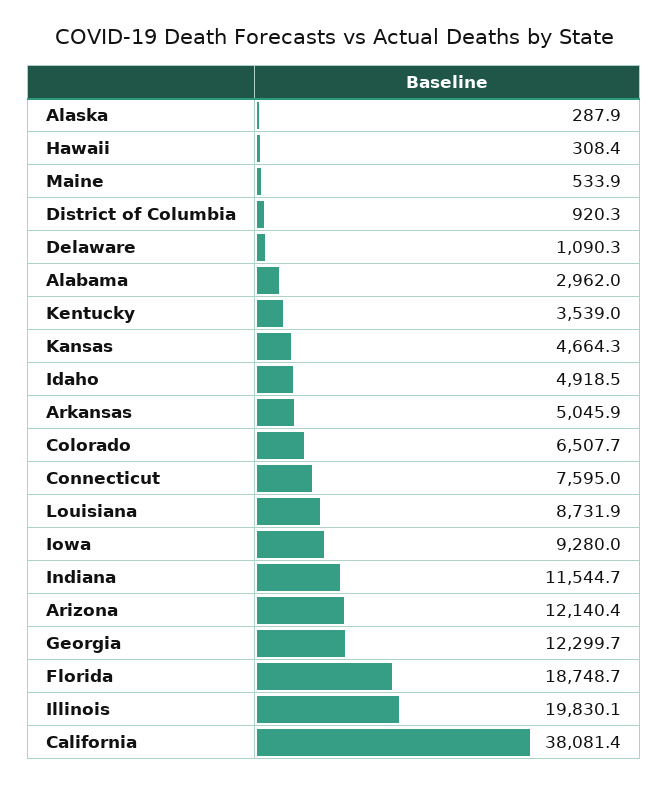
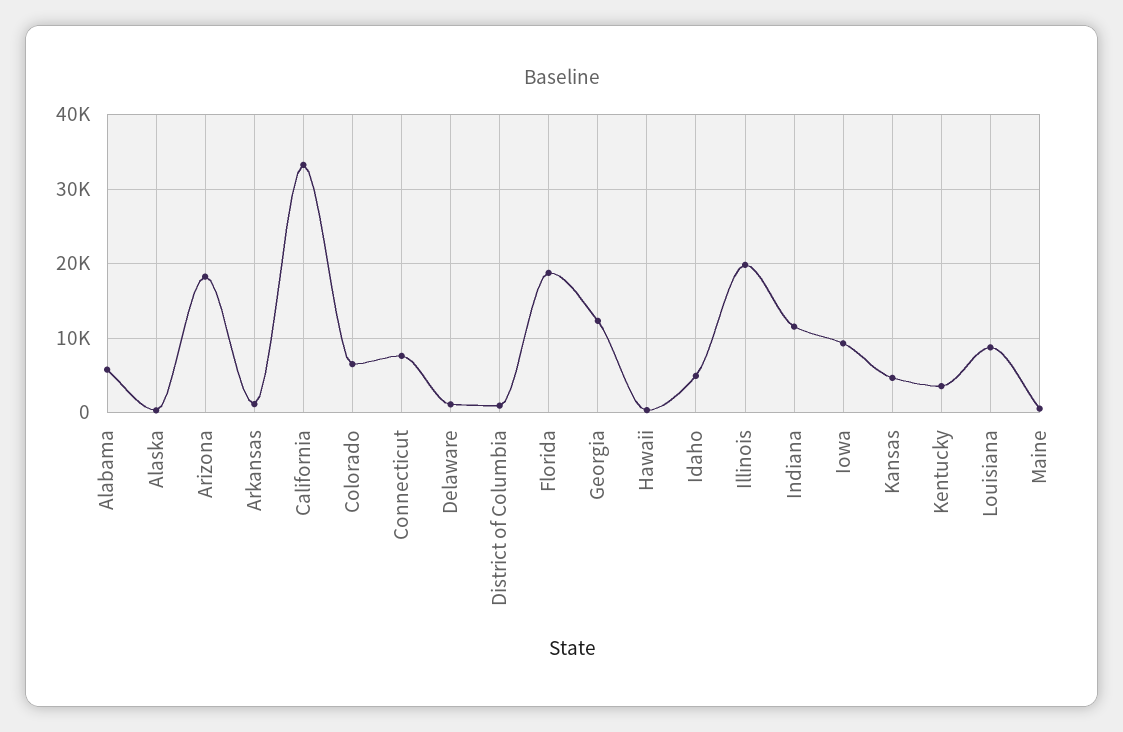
  {
    "Alaska": 287.9,
    "Hawaii": 308.4,
    "Maine": 533.9,
    "District of Columbia": 920.3,
    "Delaware": 1090.3,
-   "Alabama": 2962,
+   "Alabama": 6000,
    "Kentucky": 3539,
    "Kansas": 4664.3,
    "Idaho": 4918.5,
-   "Arkansas": 5045.9,
+   "Arkansas": 1000,
    "Colorado": 6507.7,
    "Connecticut": 7595,
    "Louisiana": 8731.9,
    "Iowa": 9280,
    "Indiana": 11544.7,
-   "Arizona": 12140.4,
+   "Arizona": 18000,
    "Georgia": 12299.7,
    "Florida": 18748.7,
    "Illinois": 19830.1,
-   "California": 38081.4
+   "California": 33000
  }

